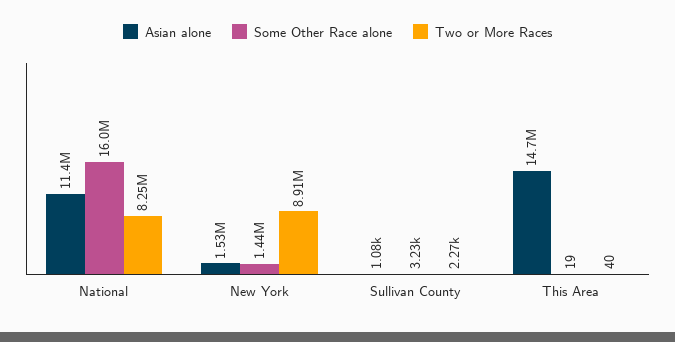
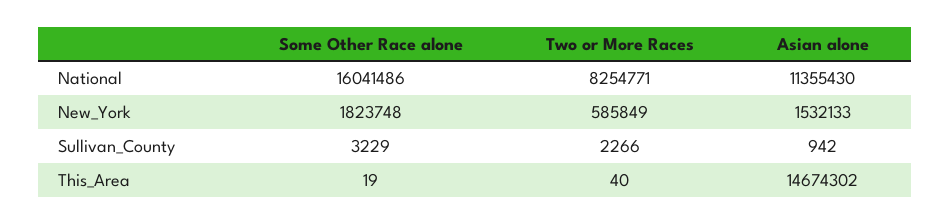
  {
    "Asian alone": {
      "National": 11355430,
      "New York": 1532133,
-     "Sullivan County": 1080,
+     "Sullivan County": 942,
      "This Area": 14674302
    },
    "Some Other Race alone": {
      "National": 16041486,
-     "New York": 1440000,
+     "New York": 1823748,
      "Sullivan County": 3229,
      "This Area": 19
    },
    "Two or More Races": {
      "National": 8254771,
-     "New York": 8910000,
+     "New York": 585849,
      "Sullivan County": 2266,
      "This Area": 40
    }
  }

